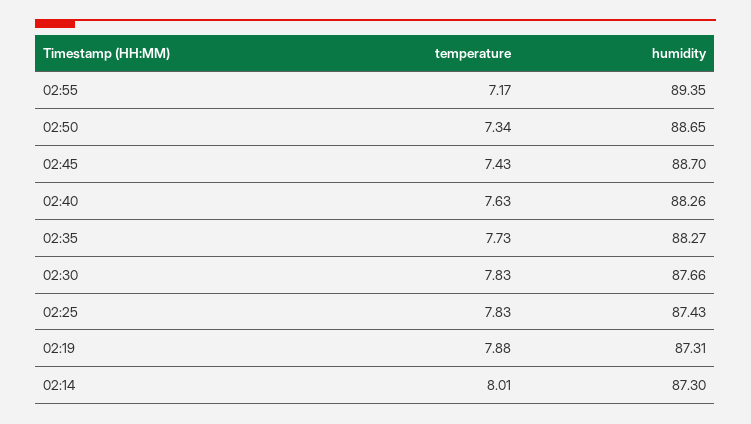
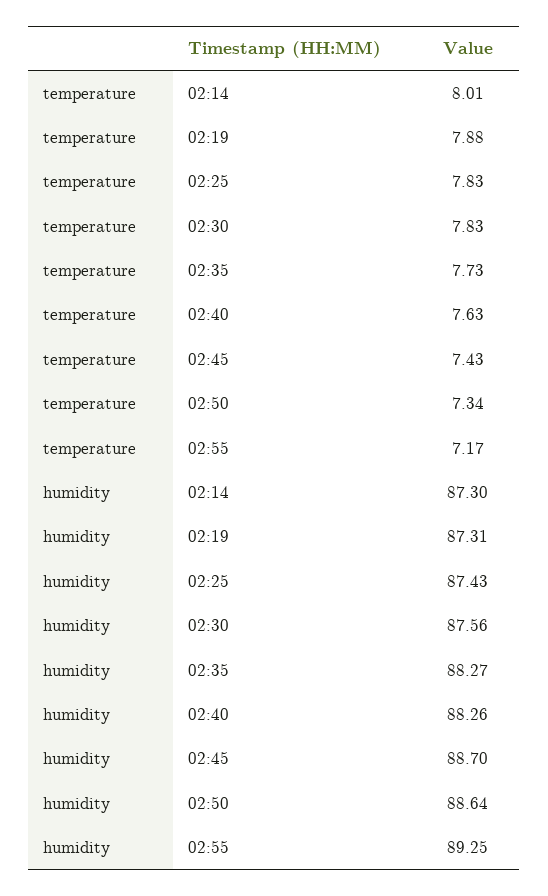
  {
    "temperature": {
      "02:55": 7.17,
      "02:50": 7.34,
      "02:45": 7.43,
      "02:40": 7.63,
      "02:35": 7.73,
      "02:30": 7.83,
      "02:25": 7.83,
      "02:19": 7.88,
      "02:14": 8.01
    },
    "humidity": {
-     "02:55": 89.35,
+     "02:55": 89.25,
-     "02:50": 88.65,
+     "02:50": 88.64,
      "02:45": 88.7,
      "02:40": 88.26,
      "02:35": 88.27,
-     "02:30": 87.66,
+     "02:30": 87.56,
      "02:25": 87.43,
      "02:19": 87.31,
      "02:14": 87.3
    }
  }

